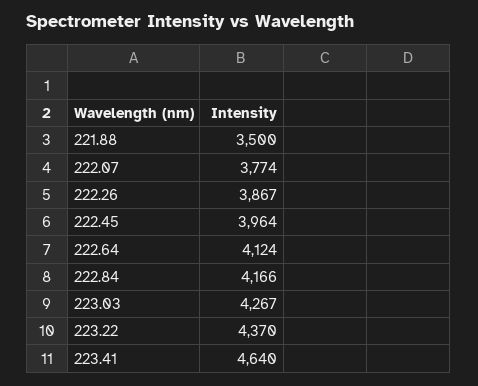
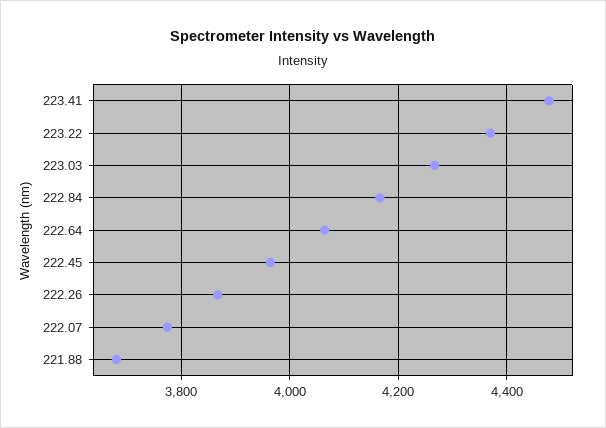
  {
-   "221.88": 3500,
+   "221.88": 3680,
    "222.07": 3774,
    "222.26": 3867,
    "222.45": 3964,
-   "222.64": 4124,
+   "222.64": 4060,
    "222.84": 4166,
    "223.03": 4267,
    "223.22": 4370,
-   "223.41": 4640
+   "223.41": 4480
  }

